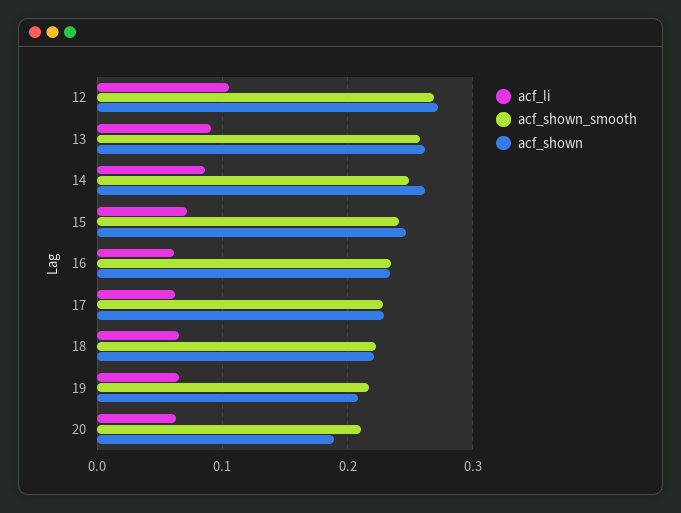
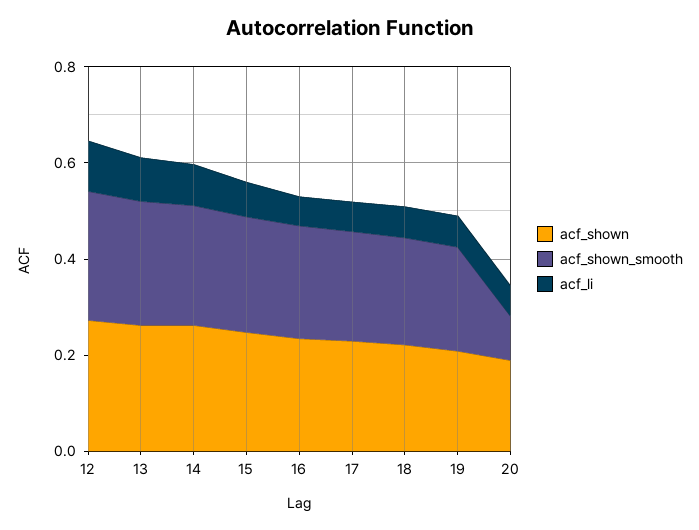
  {
    "acf_li": {
      "12": 0.11,
      "13": 0.09,
      "14": 0.09,
      "15": 0.07,
      "16": 0.06,
      "17": 0.06,
      "18": 0.07,
      "19": 0.07,
      "20": 0.06
    },
    "acf_shown_smooth": {
      "12": 0.27,
      "13": 0.26,
      "14": 0.25,
      "15": 0.24,
      "16": 0.24,
      "17": 0.23,
      "18": 0.22,
      "19": 0.22,
-     "20": 0.21
+     "20": 0.1
    },
    "acf_shown": {
      "12": 0.27,
      "13": 0.26,
      "14": 0.26,
      "15": 0.25,
      "16": 0.23,
      "17": 0.23,
      "18": 0.22,
      "19": 0.21,
      "20": 0.19
    }
  }

